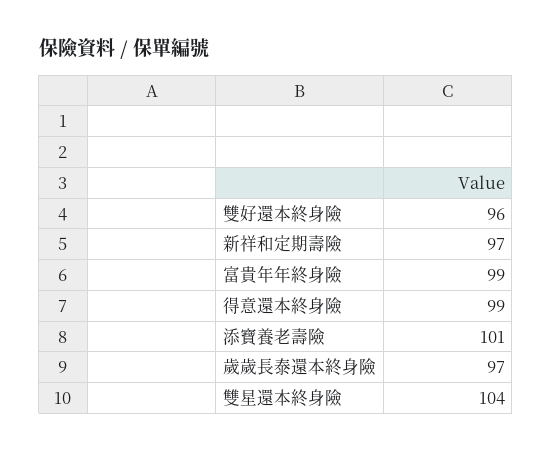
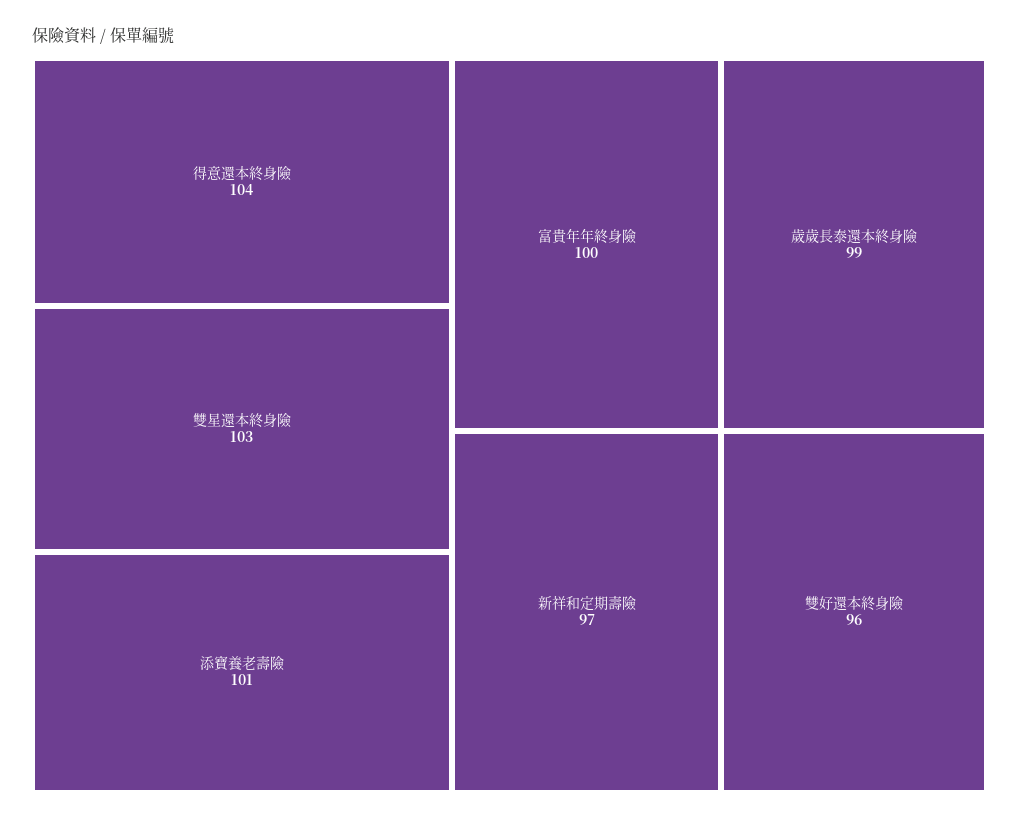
  {
    "雙好還本終身險": 96,
    "新祥和定期壽險": 97,
-   "富貴年年終身險": 99,
+   "富貴年年終身險": 100,
-   "得意還本終身險": 99,
+   "得意還本終身險": 104,
    "添寶養老壽險": 101,
-   "歲歲長泰還本終身險": 97,
+   "歲歲長泰還本終身險": 99,
-   "雙星還本終身險": 104
+   "雙星還本終身險": 103
  }

